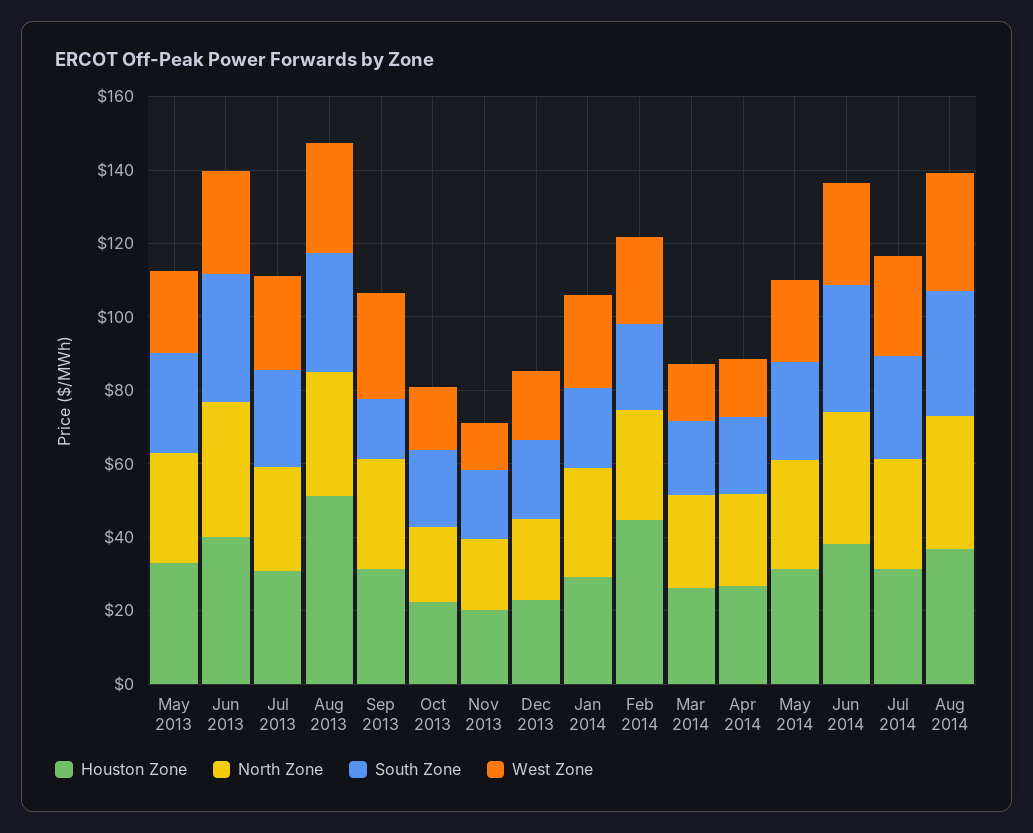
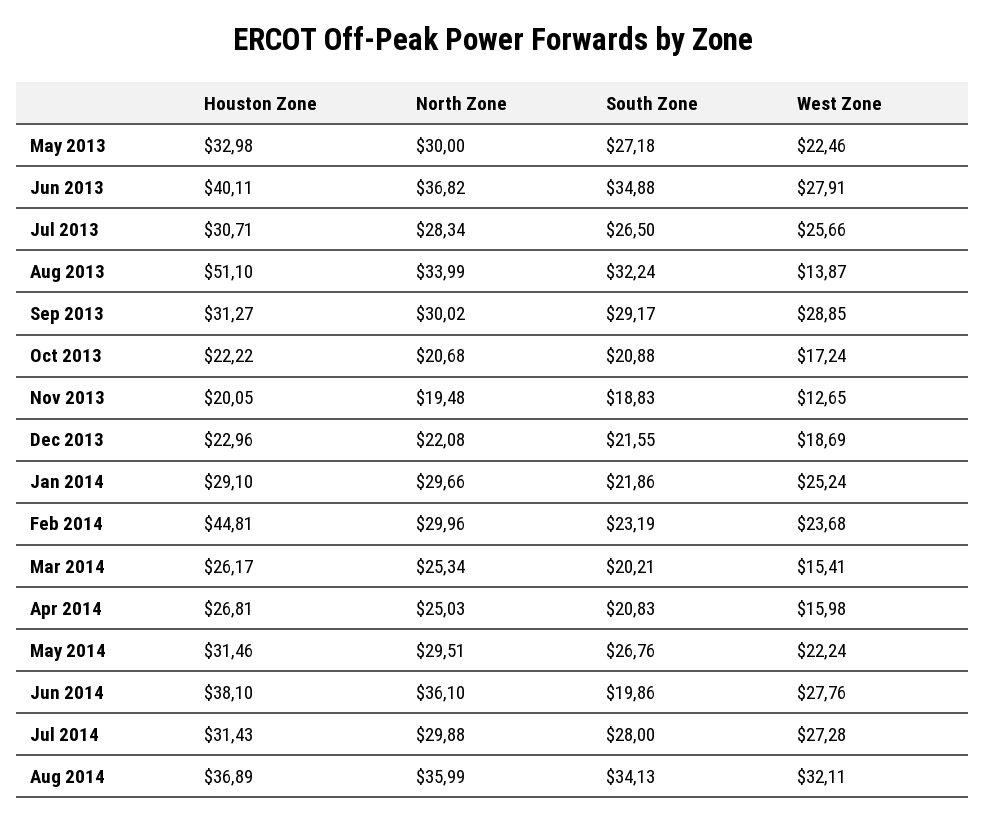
  {
    "Houston Zone": {
      "May 2013": 32.98,
      "Jun 2013": 40.11,
      "Jul 2013": 30.71,
      "Aug 2013": 51.1,
      "Sep 2013": 31.27,
      "Oct 2013": 22.22,
      "Nov 2013": 20.05,
      "Dec 2013": 22.96,
      "Jan 2014": 29.1,
      "Feb 2014": 44.81,
      "Mar 2014": 26.17,
      "Apr 2014": 26.81,
      "May 2014": 31.46,
      "Jun 2014": 38.1,
      "Jul 2014": 31.43,
      "Aug 2014": 36.89
    },
    "North Zone": {
      "May 2013": 30,
      "Jun 2013": 36.82,
      "Jul 2013": 28.34,
      "Aug 2013": 33.99,
      "Sep 2013": 30.02,
      "Oct 2013": 20.68,
      "Nov 2013": 19.48,
      "Dec 2013": 22.08,
      "Jan 2014": 29.66,
      "Feb 2014": 29.96,
      "Mar 2014": 25.34,
      "Apr 2014": 25.03,
      "May 2014": 29.51,
      "Jun 2014": 36.1,
      "Jul 2014": 29.88,
      "Aug 2014": 35.99
    },
    "South Zone": {
      "May 2013": 27.18,
      "Jun 2013": 34.88,
      "Jul 2013": 26.5,
      "Aug 2013": 32.24,
-     "Sep 2013": 15,
+     "Sep 2013": 29.17,
      "Oct 2013": 20.88,
      "Nov 2013": 18.83,
      "Dec 2013": 21.55,
      "Jan 2014": 21.86,
      "Feb 2014": 23.19,
      "Mar 2014": 20.21,
      "Apr 2014": 20.83,
      "May 2014": 26.76,
-     "Jun 2014": 35,
+     "Jun 2014": 19.86,
      "Jul 2014": 28,
      "Aug 2014": 34.13
    },
    "West Zone": {
      "May 2013": 22.46,
      "Jun 2013": 27.91,
      "Jul 2013": 25.66,
-     "Aug 2013": 30,
+     "Aug 2013": 13.87,
      "Sep 2013": 28.85,
      "Oct 2013": 17.24,
      "Nov 2013": 12.65,
      "Dec 2013": 18.69,
      "Jan 2014": 25.24,
      "Feb 2014": 23.68,
      "Mar 2014": 15.41,
      "Apr 2014": 15.98,
      "May 2014": 22.24,
      "Jun 2014": 27.76,
      "Jul 2014": 27.28,
      "Aug 2014": 32.11
    }
  }

